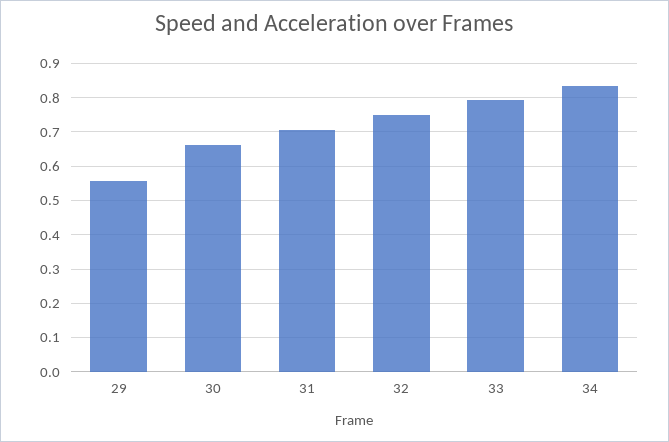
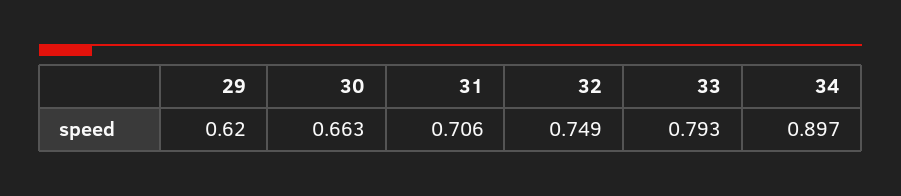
  {
-   "29": 0.56,
+   "29": 0.62,
    "30": 0.663,
    "31": 0.706,
    "32": 0.749,
    "33": 0.793,
-   "34": 0.84
+   "34": 0.897
  }

